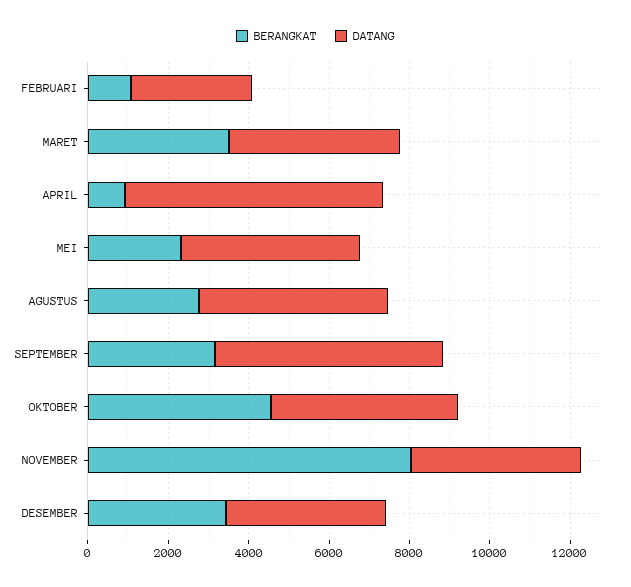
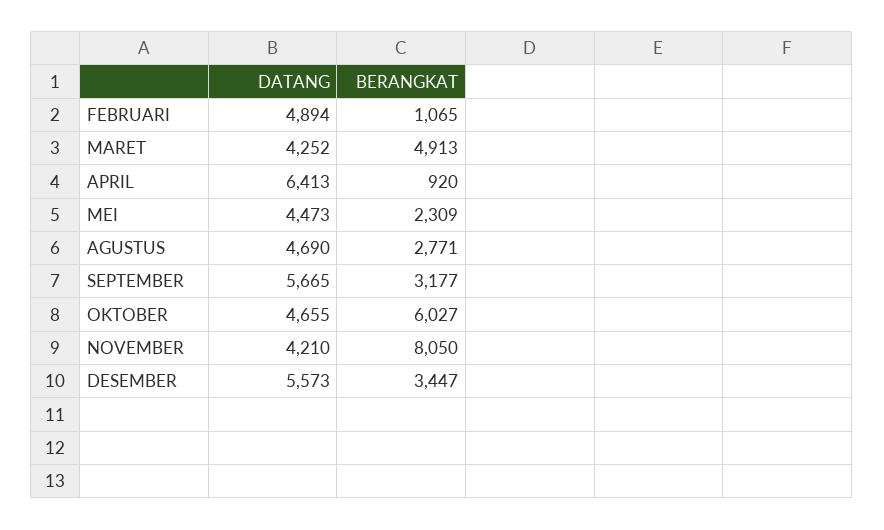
  {
    "BERANGKAT": {
      "FEBRUARI": 1065,
-     "MARET": 3500,
+     "MARET": 4913,
      "APRIL": 920,
      "MEI": 2309,
      "AGUSTUS": 2771,
      "SEPTEMBER": 3177,
-     "OKTOBER": 4500,
+     "OKTOBER": 6027,
      "NOVEMBER": 8050,
      "DESEMBER": 3447
    },
    "DATANG": {
-     "FEBRUARI": 3000,
+     "FEBRUARI": 4894,
      "MARET": 4252,
      "APRIL": 6413,
      "MEI": 4473,
      "AGUSTUS": 4690,
      "SEPTEMBER": 5665,
      "OKTOBER": 4655,
      "NOVEMBER": 4210,
-     "DESEMBER": 4000
+     "DESEMBER": 5573
    }
  }

